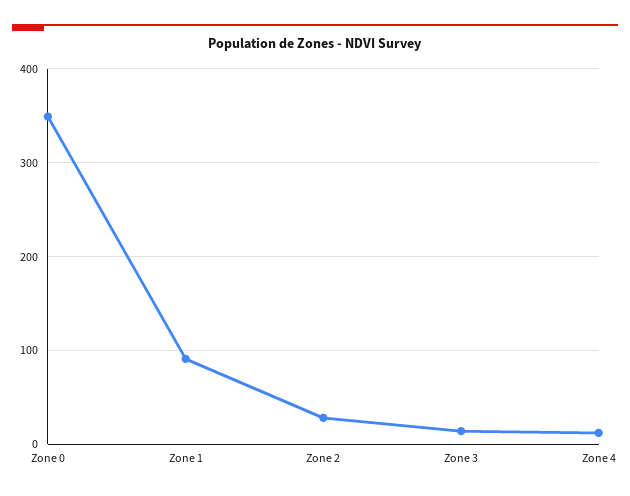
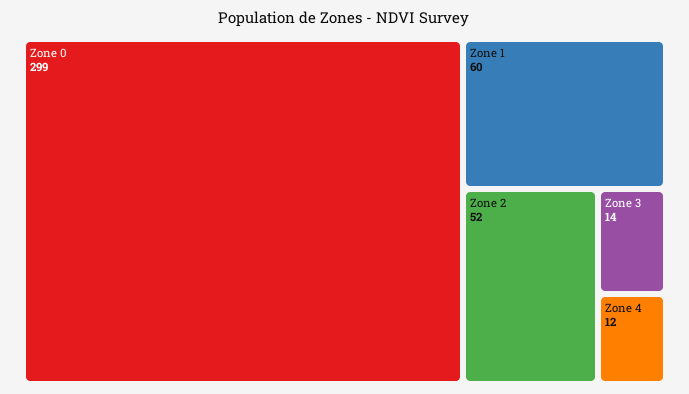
  {
-   "Zone 0": 350,
+   "Zone 0": 299,
-   "Zone 1": 90,
+   "Zone 1": 60,
-   "Zone 2": 30,
+   "Zone 2": 52,
    "Zone 3": 14,
    "Zone 4": 12
  }

